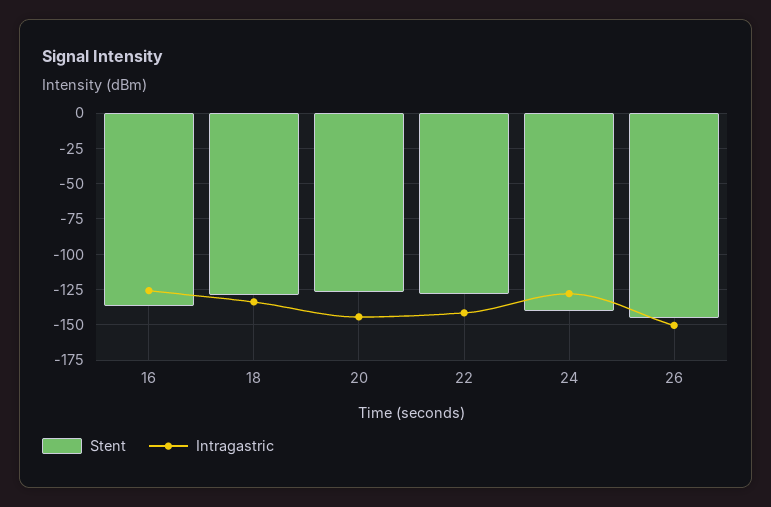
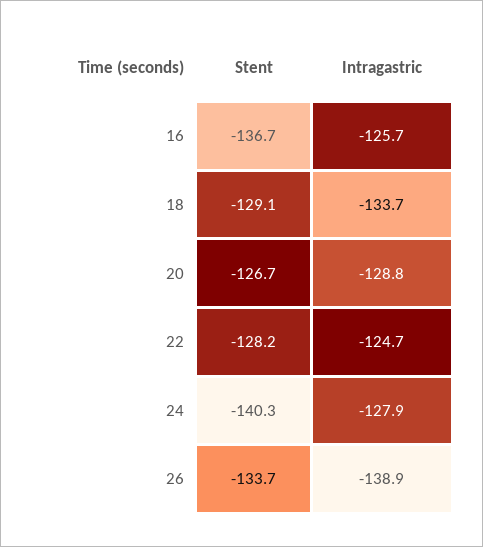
  {
    "Stent": {
      "16": -136.7,
      "18": -129.1,
      "20": -126.7,
      "22": -128.2,
      "24": -140.3,
-     "26": -145
+     "26": -133.7
    },
    "Intragastric": {
      "16": -125.7,
      "18": -133.7,
-     "20": -145,
+     "20": -128.8,
-     "22": -140,
+     "22": -124.7,
      "24": -127.9,
-     "26": -150
+     "26": -138.9
    }
  }

